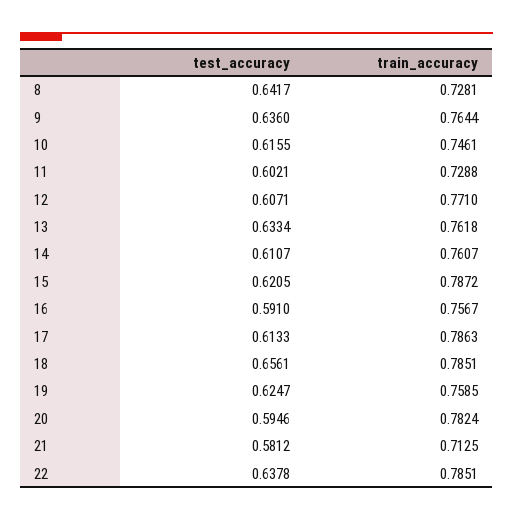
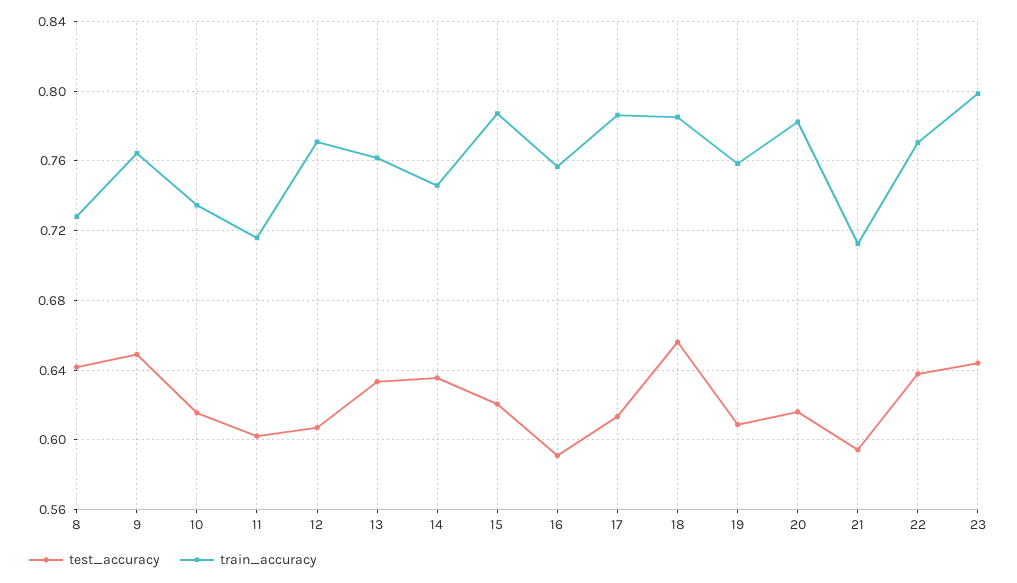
  {
    "test_accuracy": {
      "8": 0.6417,
-     "9": 0.636,
+     "9": 0.65,
      "10": 0.6155,
      "11": 0.6021,
      "12": 0.6071,
      "13": 0.6334,
-     "14": 0.6107,
+     "14": 0.635,
      "15": 0.6205,
      "16": 0.591,
      "17": 0.6133,
      "18": 0.6561,
-     "19": 0.6247,
+     "19": 0.61,
-     "20": 0.5946,
+     "20": 0.615,
-     "21": 0.5812,
+     "21": 0.595,
-     "22": 0.6378
+     "22": 0.6378,
+     "23": 0.645
    },
    "train_accuracy": {
      "8": 0.7281,
      "9": 0.7644,
-     "10": 0.7461,
+     "10": 0.735,
-     "11": 0.7288,
+     "11": 0.715,
      "12": 0.771,
      "13": 0.7618,
-     "14": 0.7607,
+     "14": 0.745,
      "15": 0.7872,
      "16": 0.7567,
      "17": 0.7863,
      "18": 0.7851,
      "19": 0.7585,
      "20": 0.7824,
      "21": 0.7125,
-     "22": 0.7851
+     "22": 0.77,
+     "23": 0.8
    }
  }

